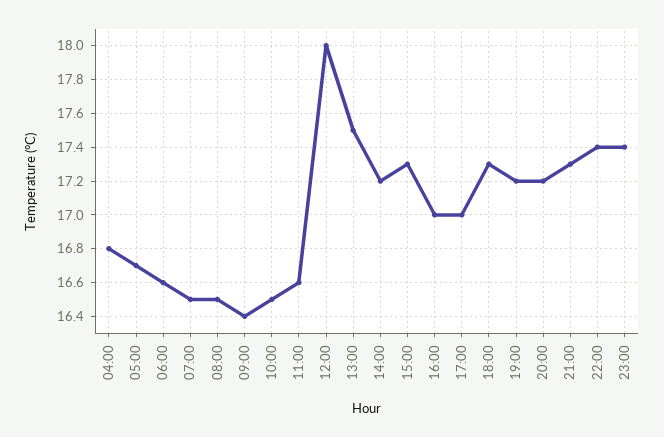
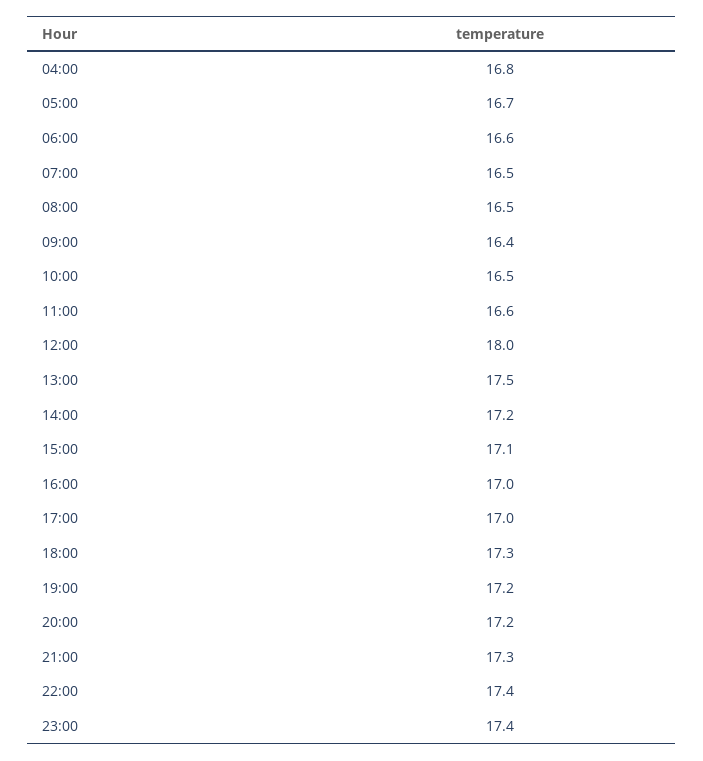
  {
    "04:00": 16.8,
    "05:00": 16.7,
    "06:00": 16.6,
    "07:00": 16.5,
    "08:00": 16.5,
    "09:00": 16.4,
    "10:00": 16.5,
    "11:00": 16.6,
    "12:00": 18,
    "13:00": 17.5,
    "14:00": 17.2,
-   "15:00": 17.3,
+   "15:00": 17.1,
    "16:00": 17,
    "17:00": 17,
    "18:00": 17.3,
    "19:00": 17.2,
    "20:00": 17.2,
    "21:00": 17.3,
    "22:00": 17.4,
    "23:00": 17.4
  }

